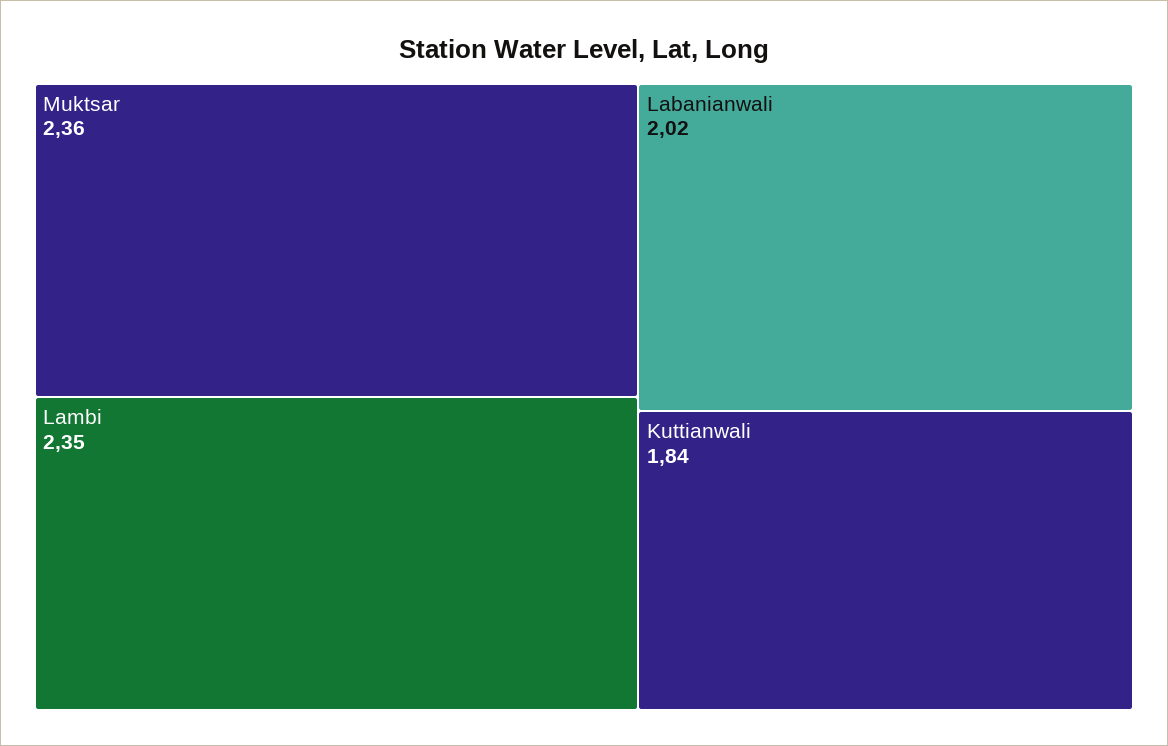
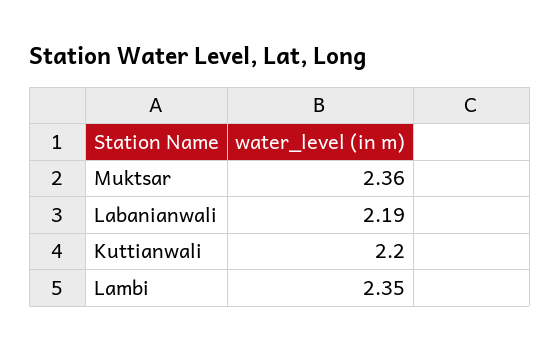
  {
    "Muktsar": 2.36,
    "Lambi": 2.35,
-   "Labanianwali": 2.02,
+   "Labanianwali": 2.19,
-   "Kuttianwali": 1.84
+   "Kuttianwali": 2.2
  }

